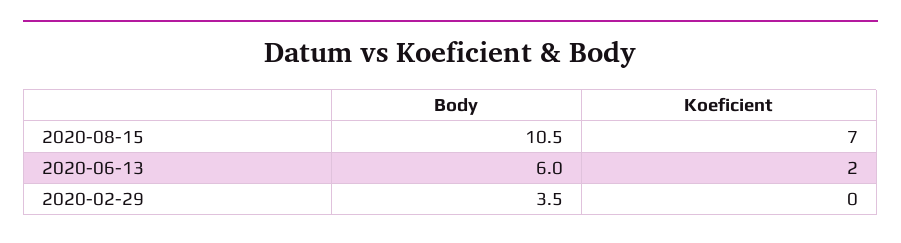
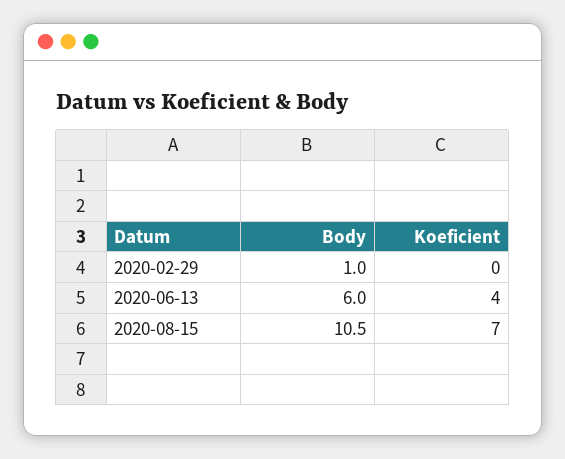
  {
    "Body": {
      "2020-08-15": 10.5,
      "2020-06-13": 6,
-     "2020-02-29": 3.5
+     "2020-02-29": 1
    },
    "Koeficient": {
      "2020-08-15": 7,
-     "2020-06-13": 2,
+     "2020-06-13": 4,
      "2020-02-29": 0
    }
  }

